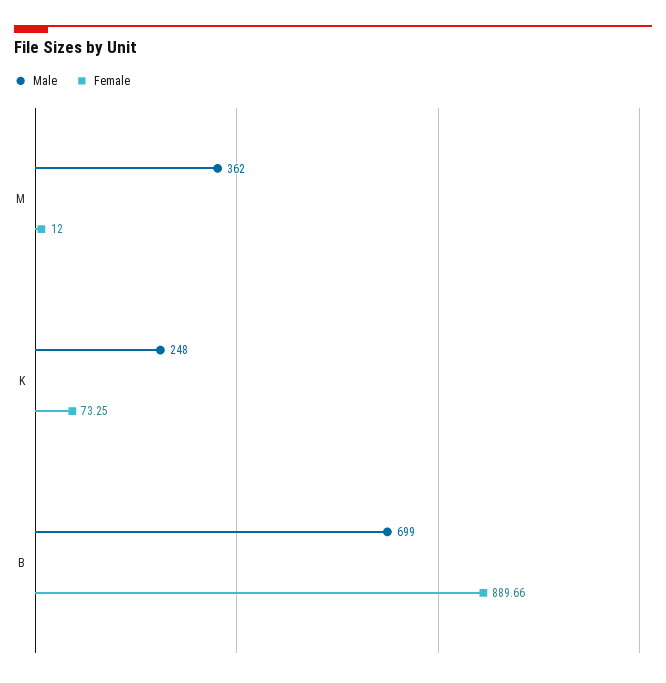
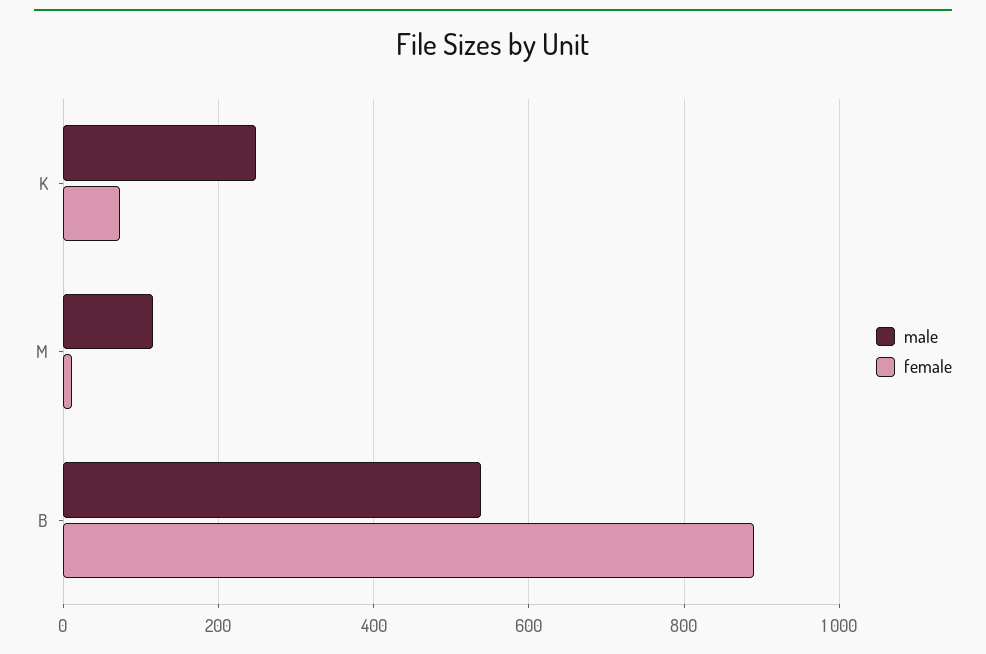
  {
    "Male": {
-     "M": 362,
+     "M": 120,
      "K": 248,
-     "B": 699
+     "B": 540
    },
    "Female": {
      "M": 12,
      "K": 73.25,
      "B": 889.66
    }
  }

